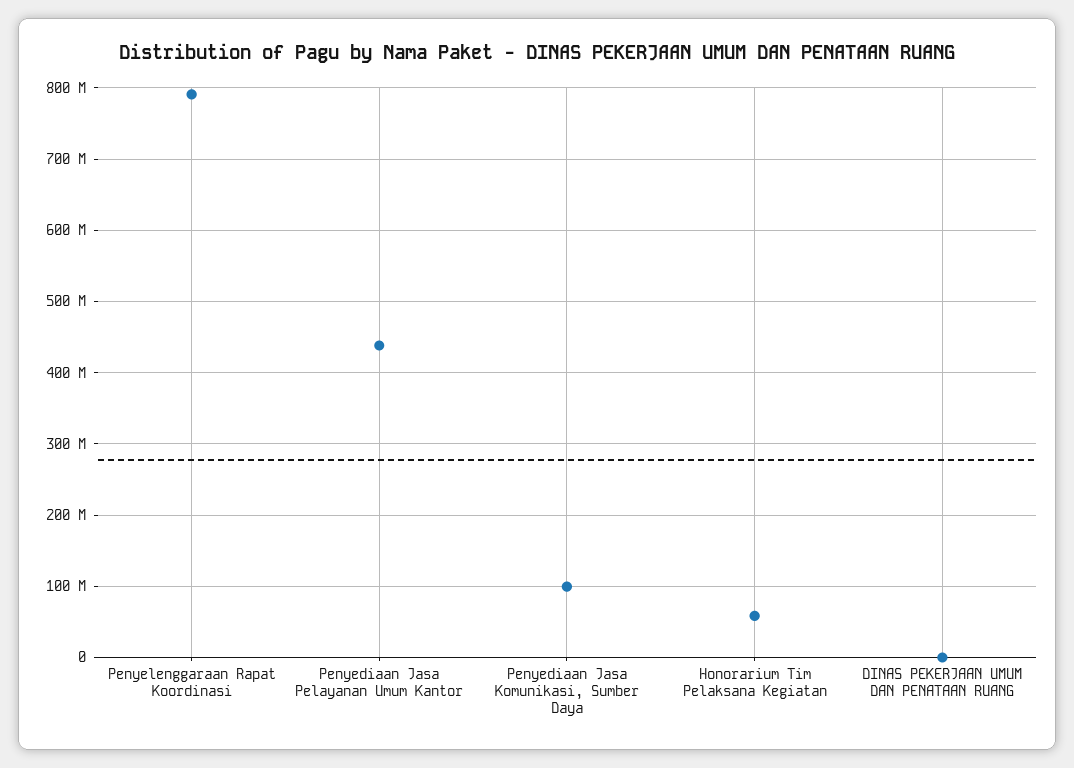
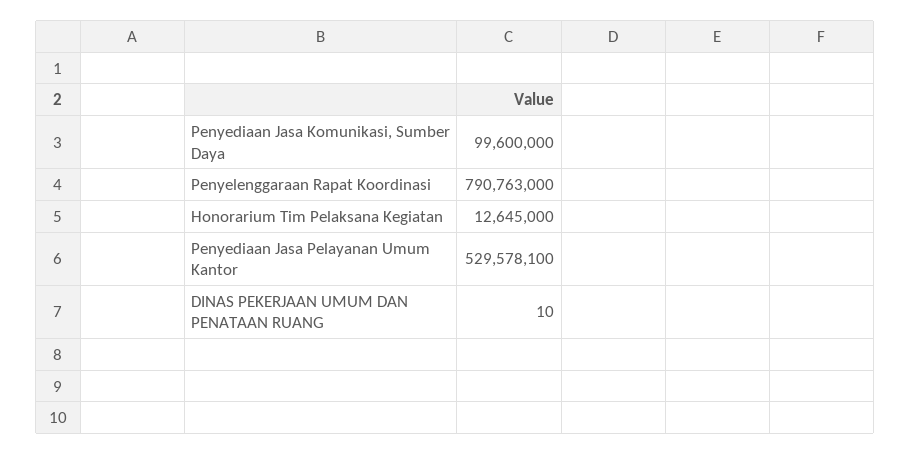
  {
    "Penyelenggaraan Rapat Koordinasi": 790763000,
-   "Penyediaan Jasa Pelayanan Umum Kantor": 440000000,
+   "Penyediaan Jasa Pelayanan Umum Kantor": 529578100,
    "Penyediaan Jasa Komunikasi, Sumber Daya": 99600000,
-   "Honorarium Tim Pelaksana Kegiatan": 60000000,
+   "Honorarium Tim Pelaksana Kegiatan": 12645000,
    "DINAS PEKERJAAN UMUM DAN PENATAAN RUANG": 10
  }

